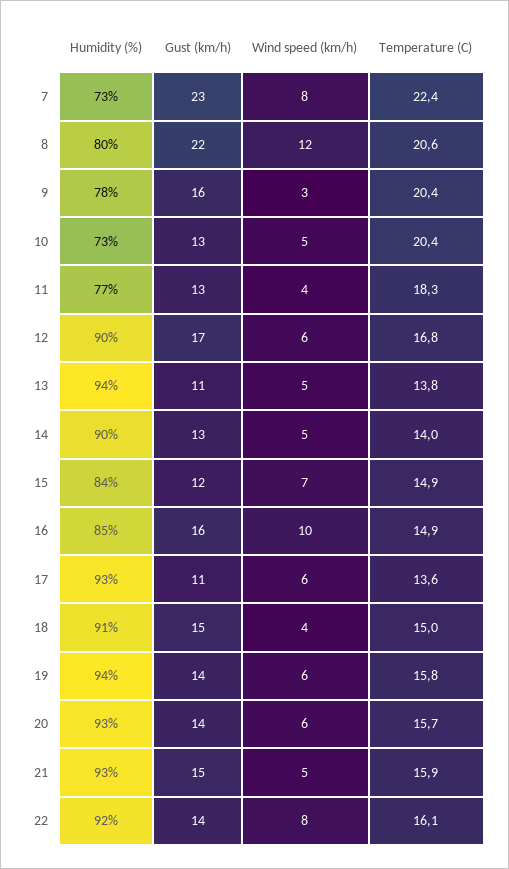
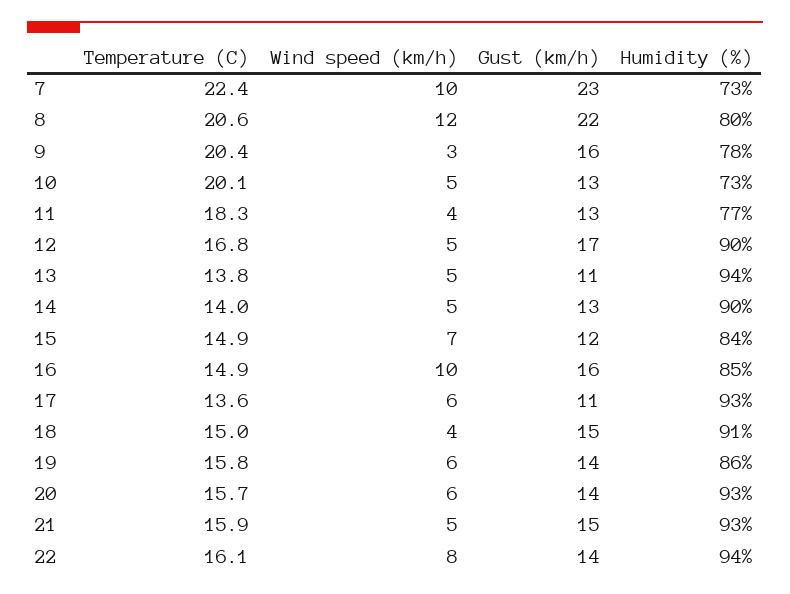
  {
    "Humidity (%)": {
      "7": 73,
      "8": 80,
      "9": 78,
      "10": 73,
      "11": 77,
      "12": 90,
      "13": 94,
      "14": 90,
      "15": 84,
      "16": 85,
      "17": 93,
      "18": 91,
-     "19": 94,
+     "19": 86,
      "20": 93,
      "21": 93,
-     "22": 92
+     "22": 94
    },
    "Gust (km/h)": {
      "7": 23,
      "8": 22,
      "9": 16,
      "10": 13,
      "11": 13,
      "12": 17,
      "13": 11,
      "14": 13,
      "15": 12,
      "16": 16,
      "17": 11,
      "18": 15,
      "19": 14,
      "20": 14,
      "21": 15,
      "22": 14
    },
    "Wind speed (km/h)": {
-     "7": 8,
+     "7": 10,
      "8": 12,
      "9": 3,
      "10": 5,
      "11": 4,
-     "12": 6,
+     "12": 5,
      "13": 5,
      "14": 5,
      "15": 7,
      "16": 10,
      "17": 6,
      "18": 4,
      "19": 6,
      "20": 6,
      "21": 5,
      "22": 8
    },
    "Temperature (C)": {
      "7": 22.4,
      "8": 20.6,
      "9": 20.4,
-     "10": 20.4,
+     "10": 20.1,
      "11": 18.3,
      "12": 16.8,
      "13": 13.8,
      "14": 14,
      "15": 14.9,
      "16": 14.9,
      "17": 13.6,
      "18": 15,
      "19": 15.8,
      "20": 15.7,
      "21": 15.9,
      "22": 16.1
    }
  }

